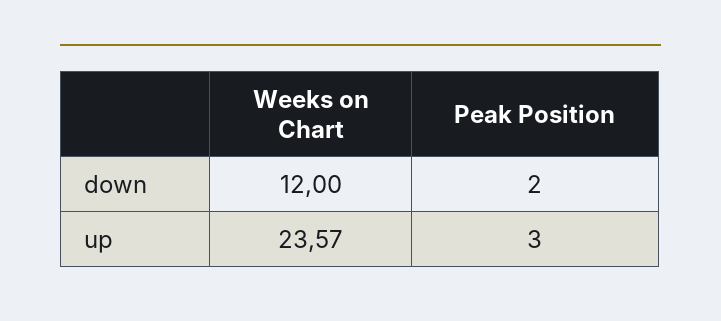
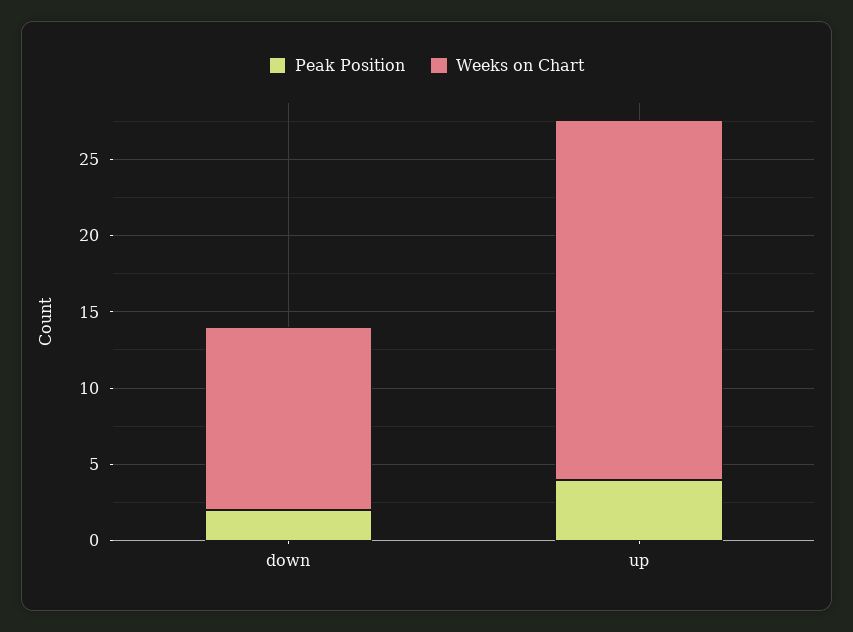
  {
    "Weeks on Chart": {
      "down": 12,
      "up": 23.57
    },
    "Peak Position": {
      "down": 2,
-     "up": 3
+     "up": 4
    }
  }

